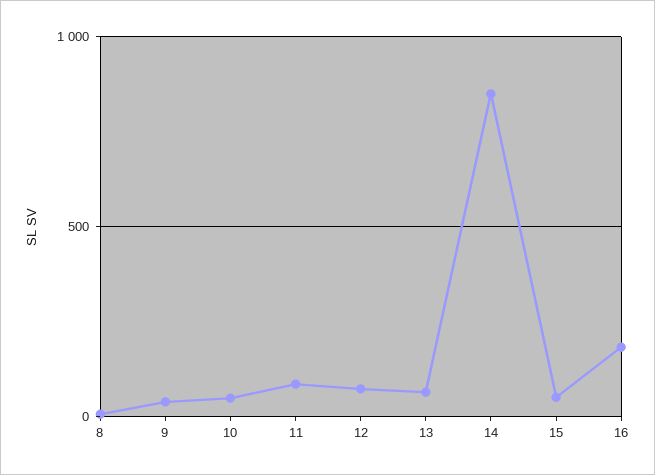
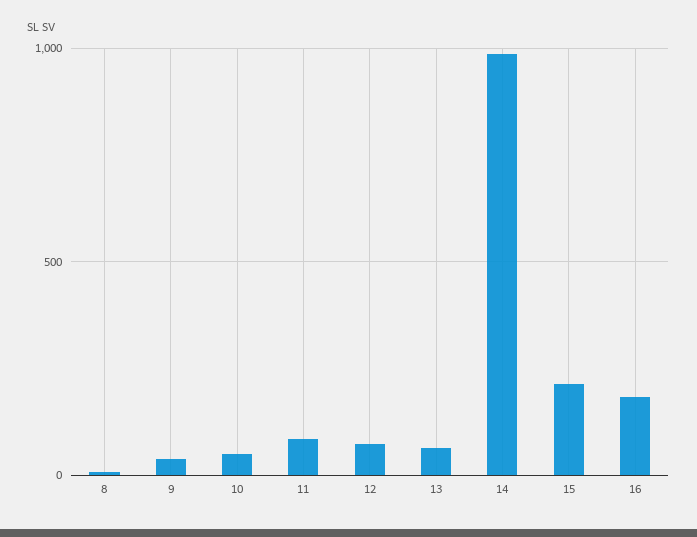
  {
    "8": 0,
    "9": 50,
    "10": 50,
    "11": 100,
    "12": 50,
    "13": 50,
-   "14": 850,
+   "14": 1000,
-   "15": 50,
+   "15": 200,
    "16": 200
  }

